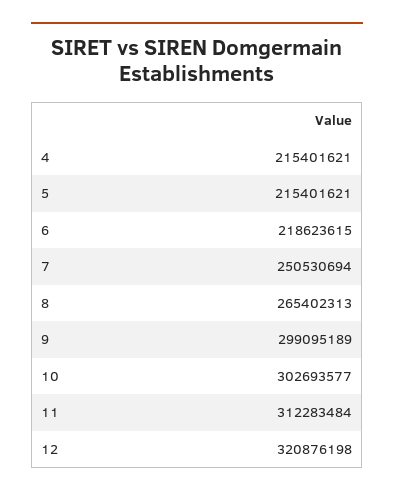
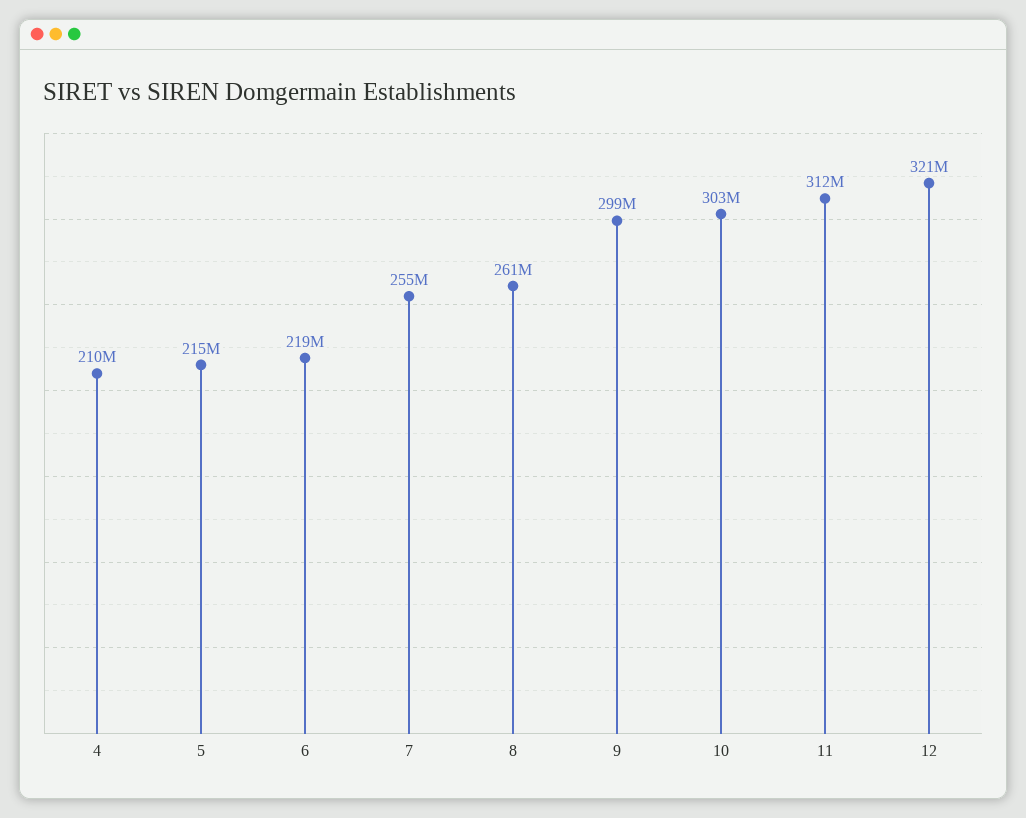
  {
-   "4": 215401621,
+   "4": 210000000,
    "5": 215401621,
    "6": 218623615,
-   "7": 250530694,
+   "7": 255000000,
-   "8": 265402313,
+   "8": 261000000,
    "9": 299095189,
    "10": 302693577,
    "11": 312283484,
    "12": 320876198
  }

